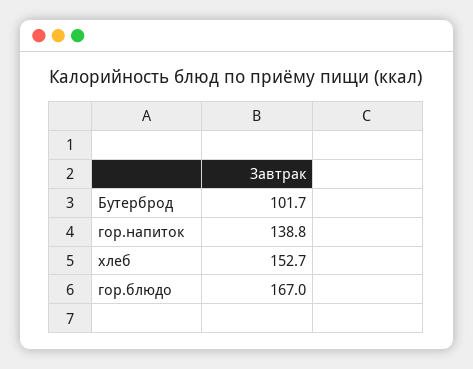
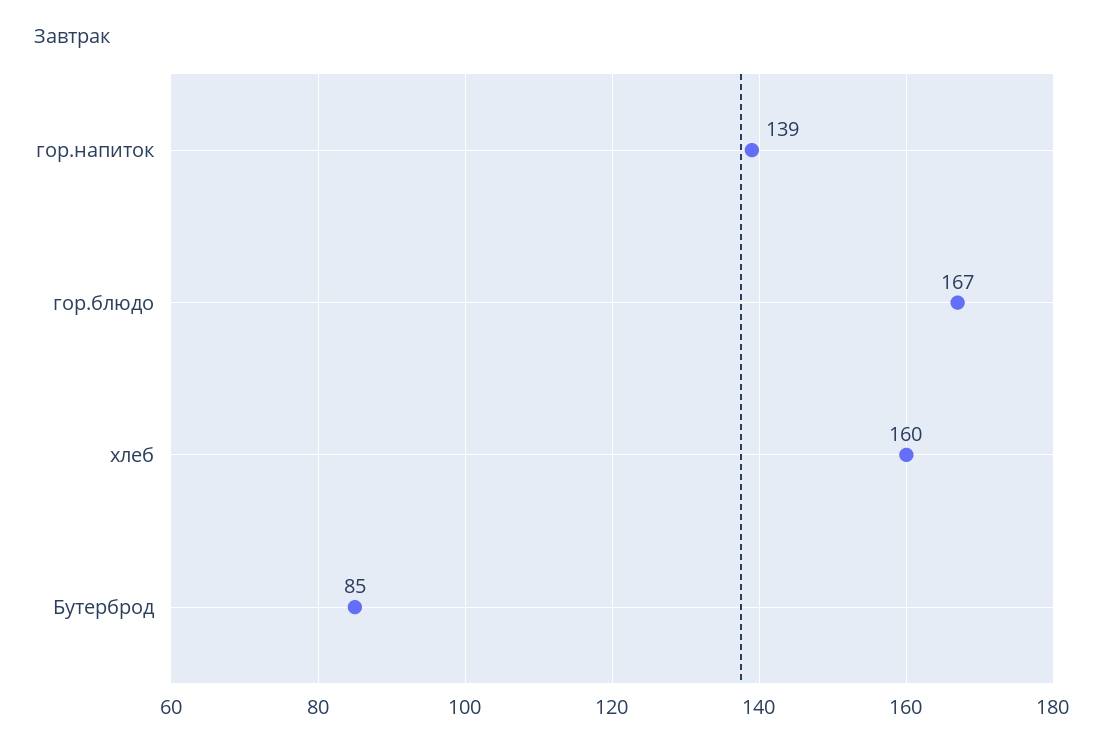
  {
-   "Бутерброд": 101.7,
+   "Бутерброд": 85,
    "гор.напиток": 138.8,
-   "хлеб": 152.7,
+   "хлеб": 160,
    "гор.блюдо": 167
  }

